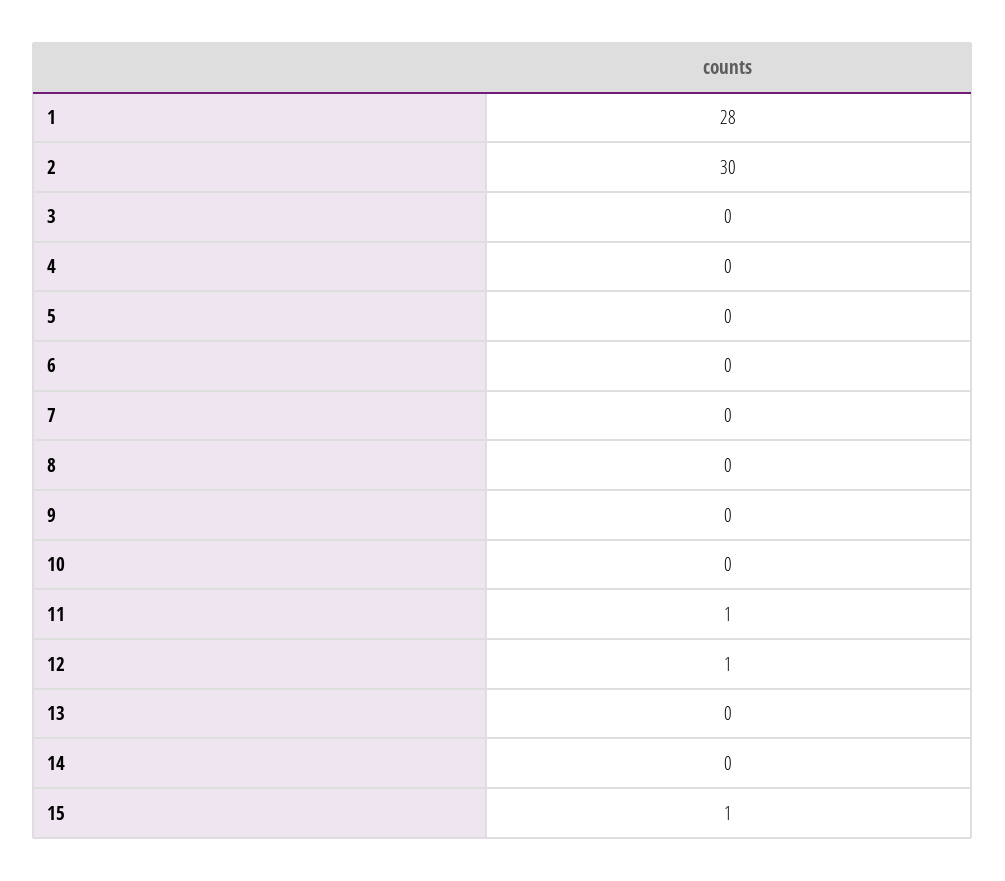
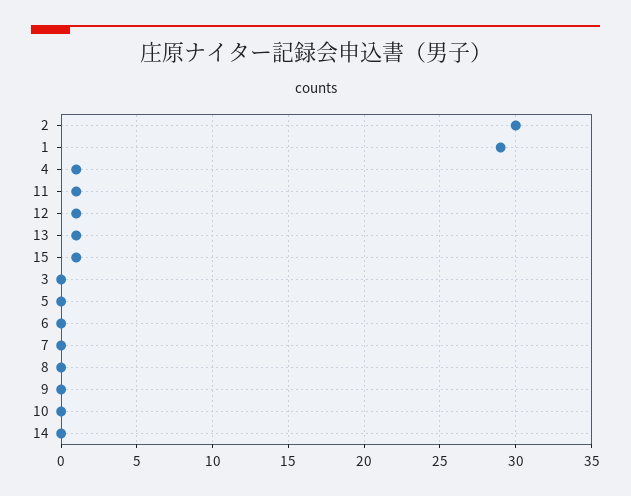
  {
-   "1": 28,
+   "1": 29,
    "2": 30,
    "3": 0,
-   "4": 0,
+   "4": 1,
    "5": 0,
    "6": 0,
    "7": 0,
    "8": 0,
    "9": 0,
    "10": 0,
    "11": 1,
    "12": 1,
-   "13": 0,
+   "13": 1,
    "14": 0,
    "15": 1
  }

